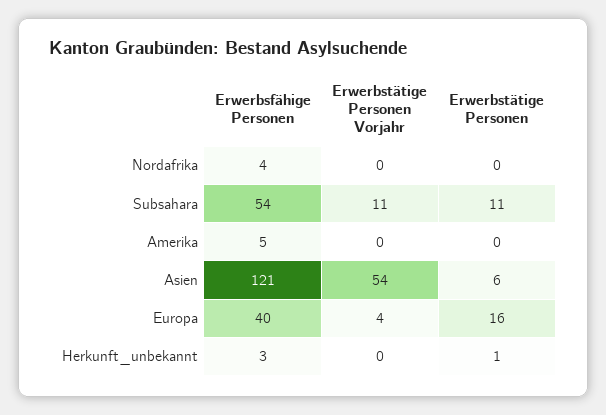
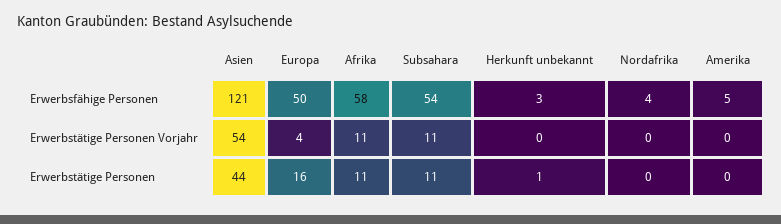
  {
    "Erwerbsfähige Personen": {
      "Nordafrika": 4,
      "Subsahara": 54,
      "Amerika": 5,
      "Asien": 121,
-     "Europa": 40,
+     "Europa": 50,
-     "Herkunft_unbekannt": 3
+     "Herkunft_unbekannt": 3,
+     "Afrika": 58
    },
    "Erwerbstätige Personen Vorjahr": {
      "Nordafrika": 0,
      "Subsahara": 11,
      "Amerika": 0,
      "Asien": 54,
      "Europa": 4,
-     "Herkunft_unbekannt": 0
+     "Herkunft_unbekannt": 0,
+     "Afrika": 11
    },
    "Erwerbstätige Personen": {
      "Nordafrika": 0,
      "Subsahara": 11,
      "Amerika": 0,
-     "Asien": 6,
+     "Asien": 44,
      "Europa": 16,
-     "Herkunft_unbekannt": 1
+     "Herkunft_unbekannt": 1,
+     "Afrika": 11
    }
  }

